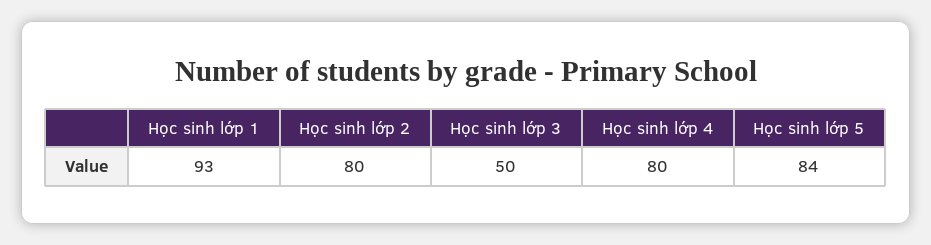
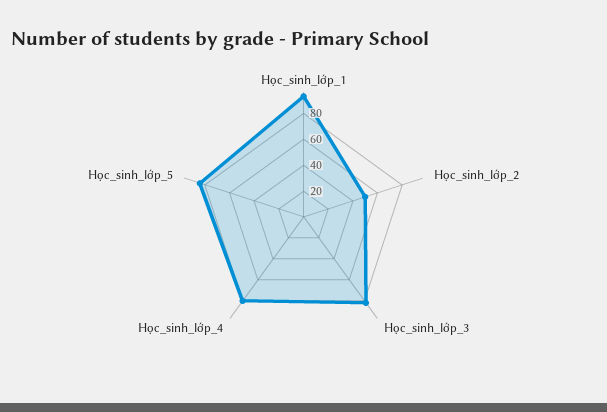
  {
    "Học sinh lớp 1": 93,
-   "Học sinh lớp 2": 80,
+   "Học sinh lớp 2": 50,
-   "Học sinh lớp 3": 50,
+   "Học sinh lớp 3": 80,
    "Học sinh lớp 4": 80,
    "Học sinh lớp 5": 84
  }

